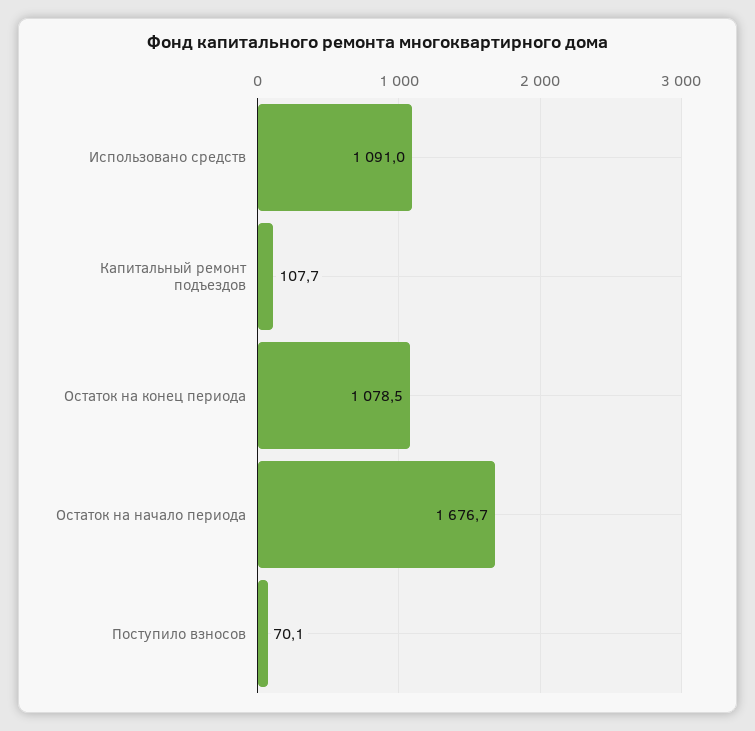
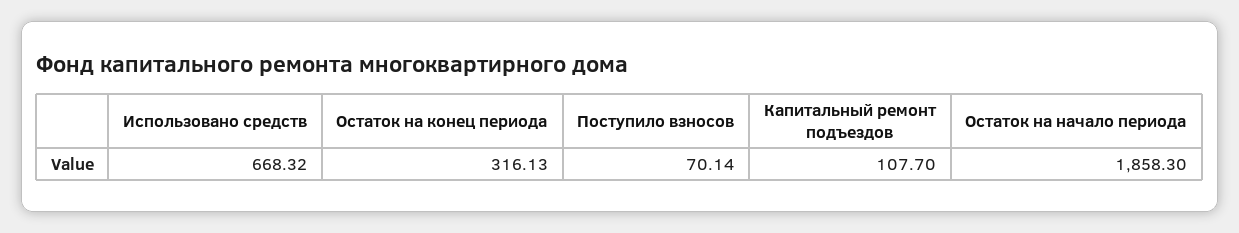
  {
-   "Использовано средств": 1091,
+   "Использовано средств": 668.32,
    "Капитальный ремонт подъездов": 107.7,
-   "Остаток на конец периода": 1078.5,
+   "Остаток на конец периода": 316.13,
-   "Остаток на начало периода": 1676.7,
+   "Остаток на начало периода": 1858.3,
    "Поступило взносов": 70.14
  }

